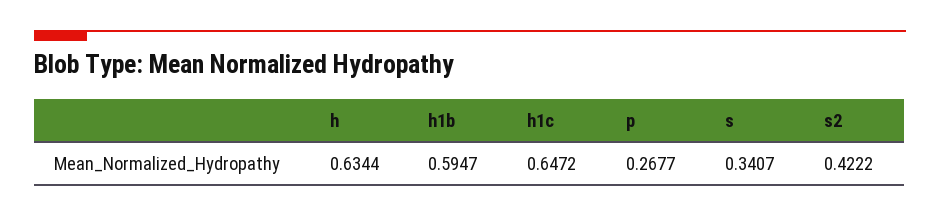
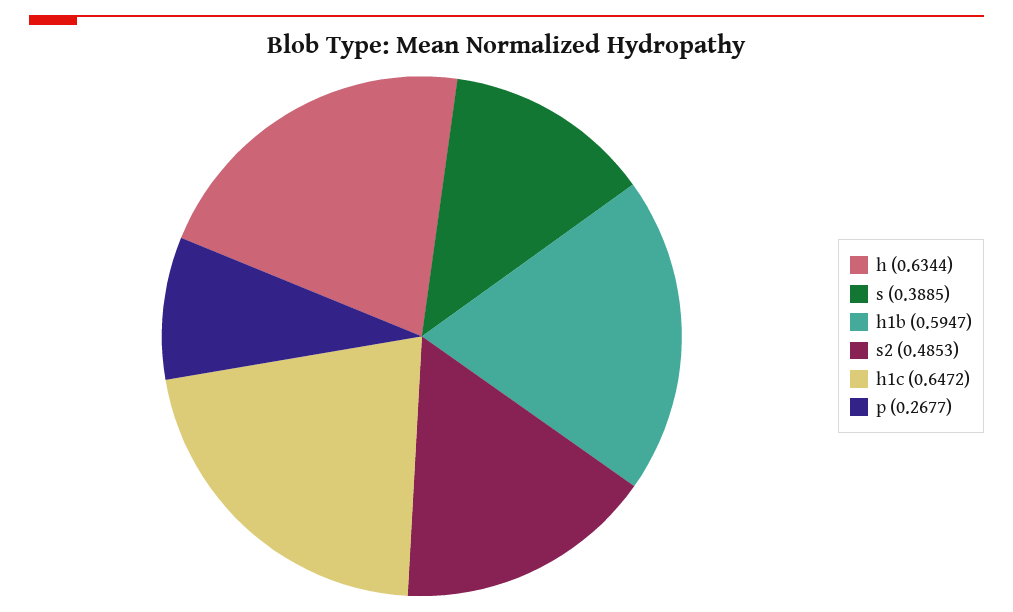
  {
    "h": 0.6344,
    "h1b": 0.5947,
    "h1c": 0.6472,
    "p": 0.2677,
-   "s": 0.3407,
+   "s": 0.3885,
-   "s2": 0.4222
+   "s2": 0.4853
  }

